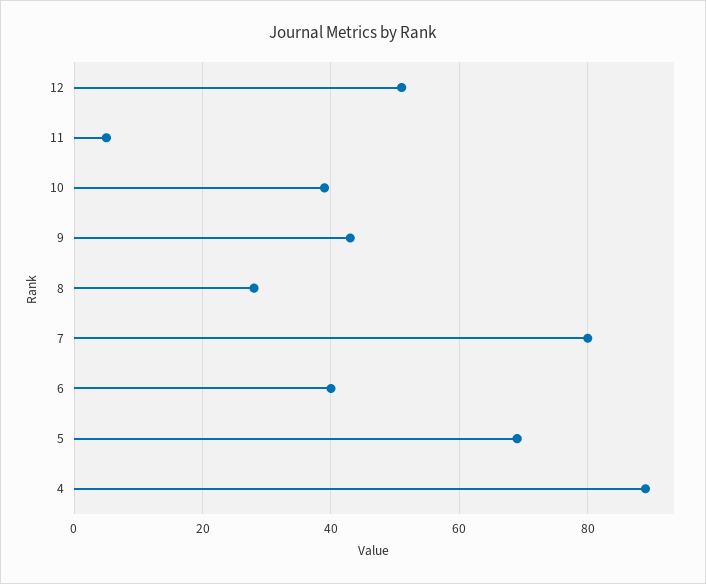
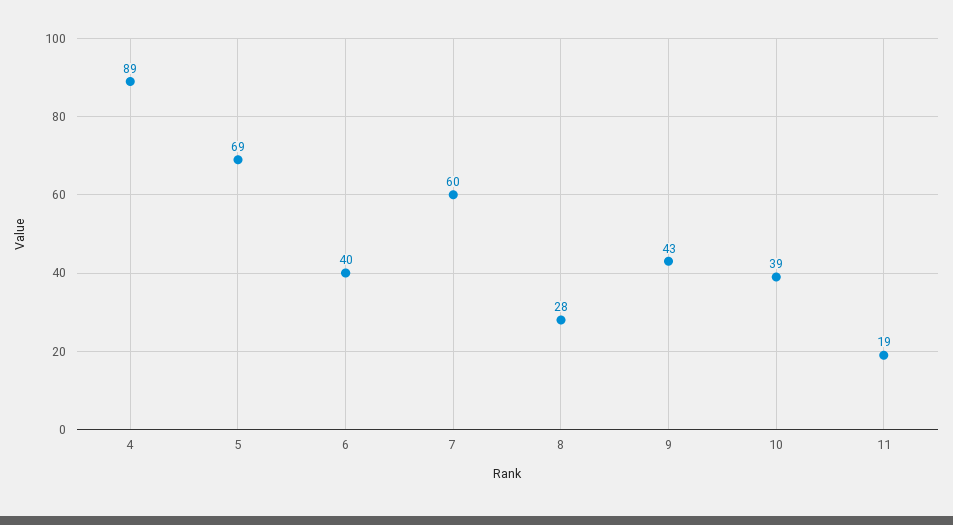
  {
-   "12": 50,
-   "11": 5,
+   "11": 19,
    "10": 39,
    "9": 43,
    "8": 28,
-   "7": 80,
+   "7": 60,
    "6": 40,
    "5": 69,
    "4": 89
  }

